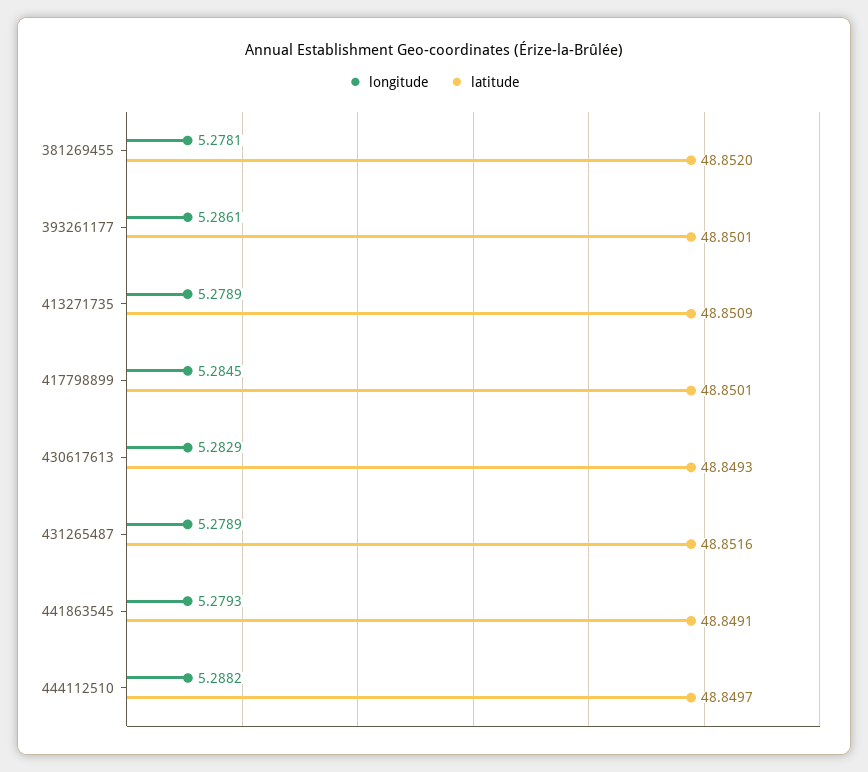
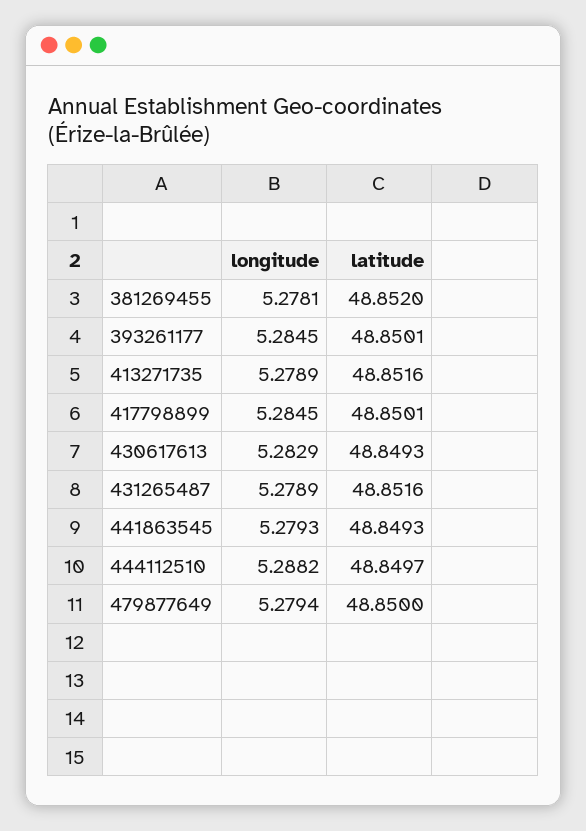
  {
    "longitude": {
      "381269455": 5.2781,
-     "393261177": 5.2861,
+     "393261177": 5.2845,
      "413271735": 5.2789,
      "417798899": 5.2845,
      "430617613": 5.2829,
      "431265487": 5.2789,
      "441863545": 5.2793,
-     "444112510": 5.2882
+     "444112510": 5.2882,
+     "479877649": 5.2794
    },
    "latitude": {
      "381269455": 48.852,
      "393261177": 48.8501,
-     "413271735": 48.8509,
+     "413271735": 48.8516,
      "417798899": 48.8501,
      "430617613": 48.8493,
      "431265487": 48.8516,
-     "441863545": 48.8491,
+     "441863545": 48.8493,
-     "444112510": 48.8497
+     "444112510": 48.8497,
+     "479877649": 48.85
    }
  }

